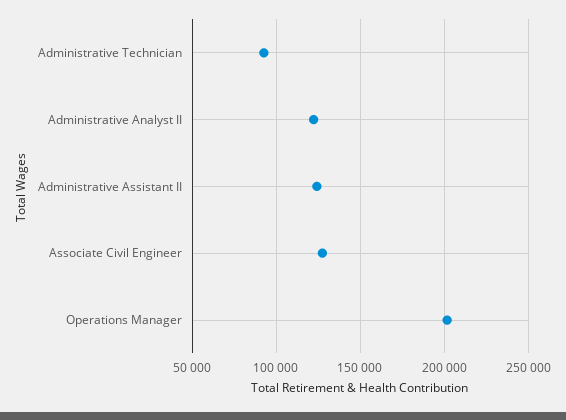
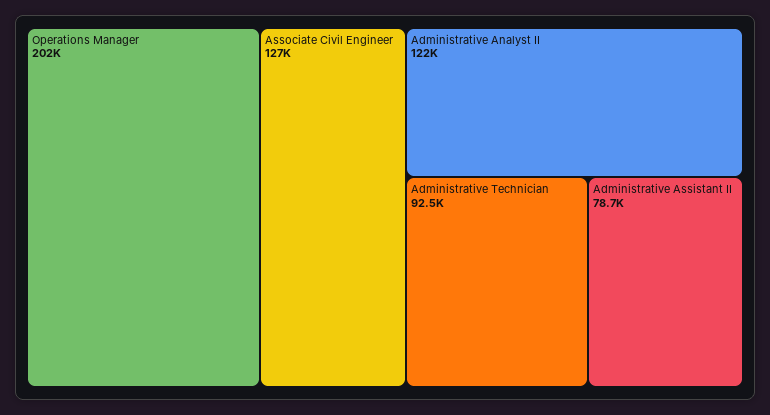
  {
    "Administrative Technician": 92500,
    "Administrative Analyst II": 122000,
-   "Administrative Assistant II": 125000,
+   "Administrative Assistant II": 78700,
    "Associate Civil Engineer": 127000,
    "Operations Manager": 202000
  }

